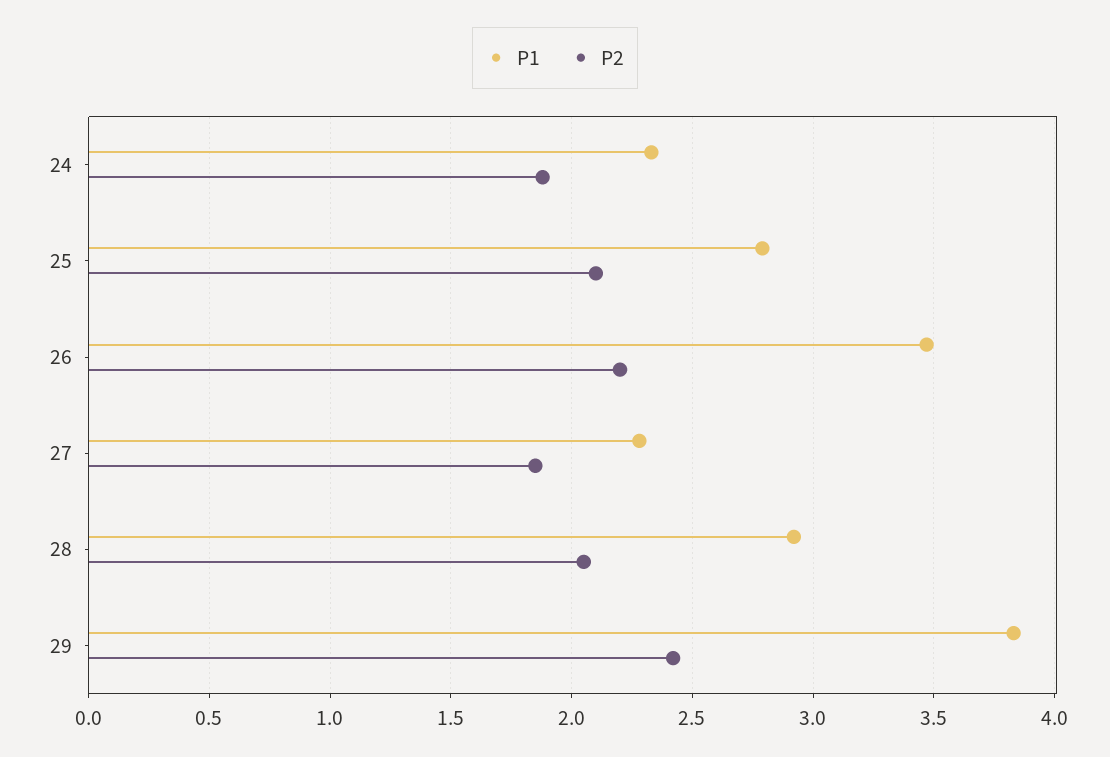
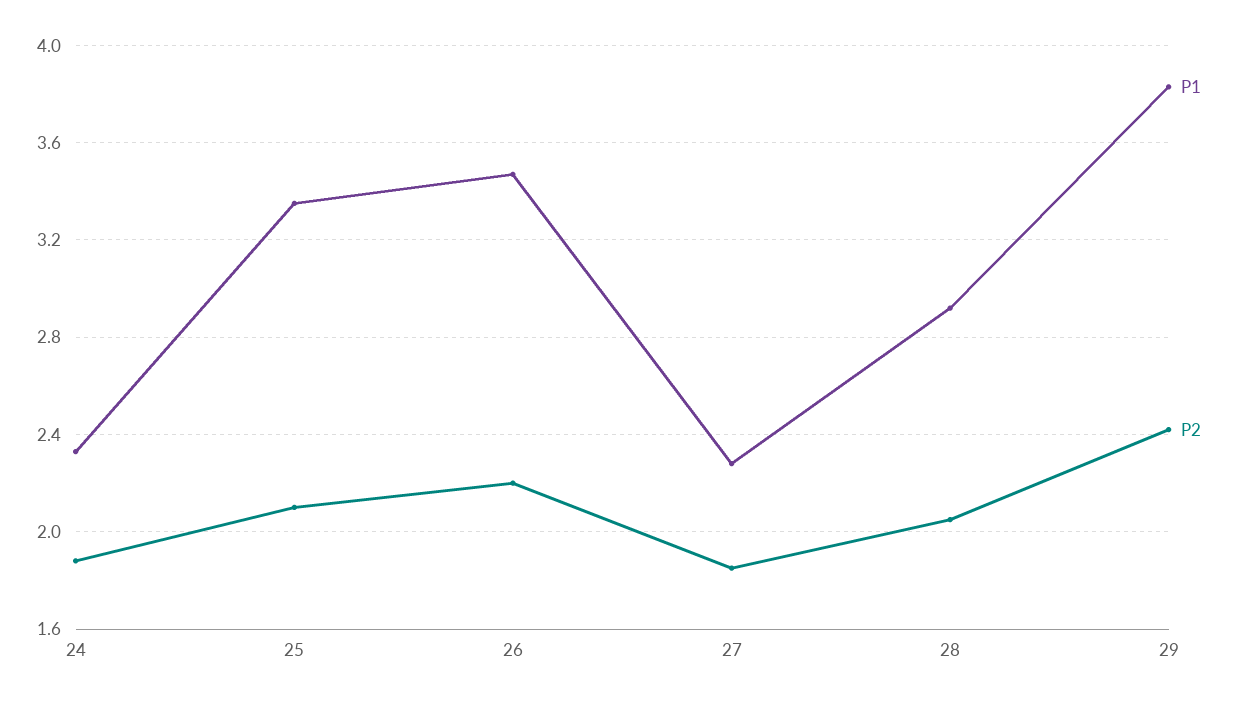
  {
    "P1": {
      "24": 2.35,
-     "25": 2.8,
+     "25": 3.35,
      "26": 3.45,
      "27": 2.3,
      "28": 2.9,
      "29": 3.85
    },
    "P2": {
      "24": 1.9,
      "25": 2.1,
      "26": 2.2,
      "27": 1.85,
      "28": 2.05,
      "29": 2.4
    }
  }

